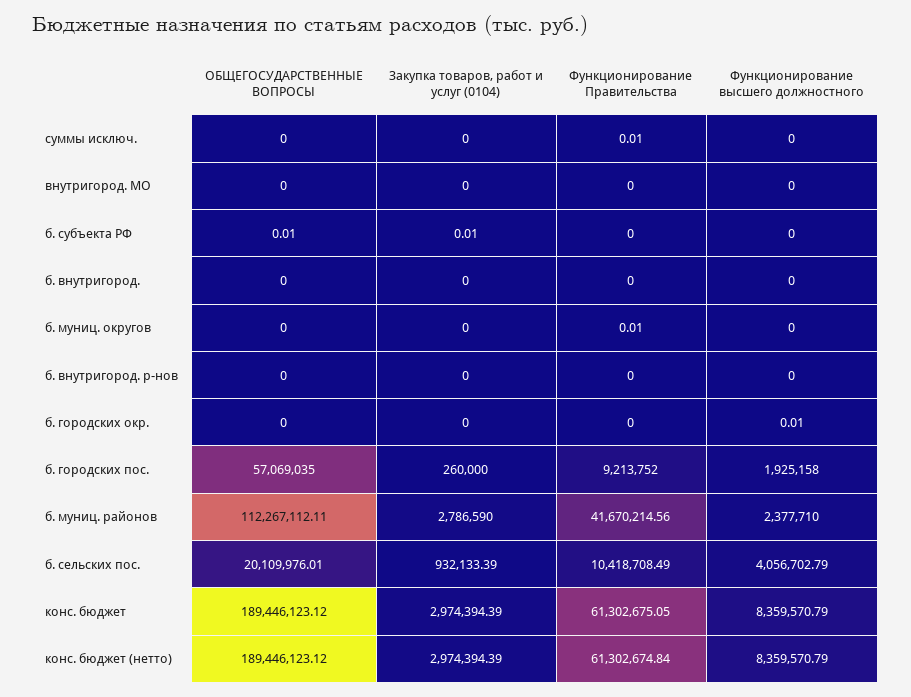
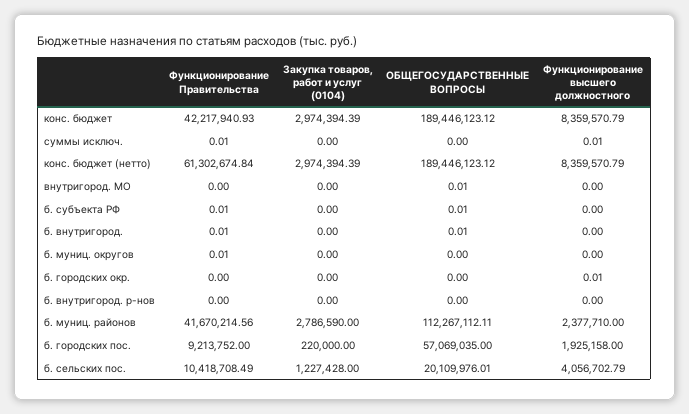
  {
    "ОБЩЕГОСУДАРСТВЕННЫЕ ВОПРОСЫ": {
      "суммы исключ.": 0,
-     "внутригород. МО": 0,
+     "внутригород. МО": 0.01,
      "б. субъекта РФ": 0.01,
-     "б. внутригород.": 0,
+     "б. внутригород.": 0.01,
      "б. муниц. округов": 0,
      "б. внутригород. р-нов": 0,
      "б. городских окр.": 0,
      "б. городских пос.": 57069035,
      "б. муниц. районов": 112267112.11,
      "б. сельских пос.": 20109976.01,
      "конс. бюджет": 189446123.12,
      "конс. бюджет (нетто)": 189446123.12
    },
    "Закупка товаров, работ и услуг (0104)": {
      "суммы исключ.": 0,
      "внутригород. МО": 0,
-     "б. субъекта РФ": 0.01,
+     "б. субъекта РФ": 0,
      "б. внутригород.": 0,
      "б. муниц. округов": 0,
      "б. внутригород. р-нов": 0,
      "б. городских окр.": 0,
-     "б. городских пос.": 260000,
+     "б. городских пос.": 220000,
      "б. муниц. районов": 2786590,
-     "б. сельских пос.": 932133.39,
+     "б. сельских пос.": 1227428,
      "конс. бюджет": 2974394.39,
      "конс. бюджет (нетто)": 2974394.39
    },
    "Функционирование Правительства": {
      "суммы исключ.": 0.01,
      "внутригород. МО": 0,
-     "б. субъекта РФ": 0,
+     "б. субъекта РФ": 0.01,
-     "б. внутригород.": 0,
+     "б. внутригород.": 0.01,
      "б. муниц. округов": 0.01,
      "б. внутригород. р-нов": 0,
      "б. городских окр.": 0,
      "б. городских пос.": 9213752,
      "б. муниц. районов": 41670214.56,
      "б. сельских пос.": 10418708.49,
-     "конс. бюджет": 61302675.05,
+     "конс. бюджет": 42217940.93,
      "конс. бюджет (нетто)": 61302674.84
    },
    "Функционирование высшего должностного": {
-     "суммы исключ.": 0,
+     "суммы исключ.": 0.01,
      "внутригород. МО": 0,
      "б. субъекта РФ": 0,
      "б. внутригород.": 0,
      "б. муниц. округов": 0,
      "б. внутригород. р-нов": 0,
      "б. городских окр.": 0.01,
      "б. городских пос.": 1925158,
      "б. муниц. районов": 2377710,
      "б. сельских пос.": 4056702.79,
      "конс. бюджет": 8359570.79,
      "конс. бюджет (нетто)": 8359570.79
    }
  }

